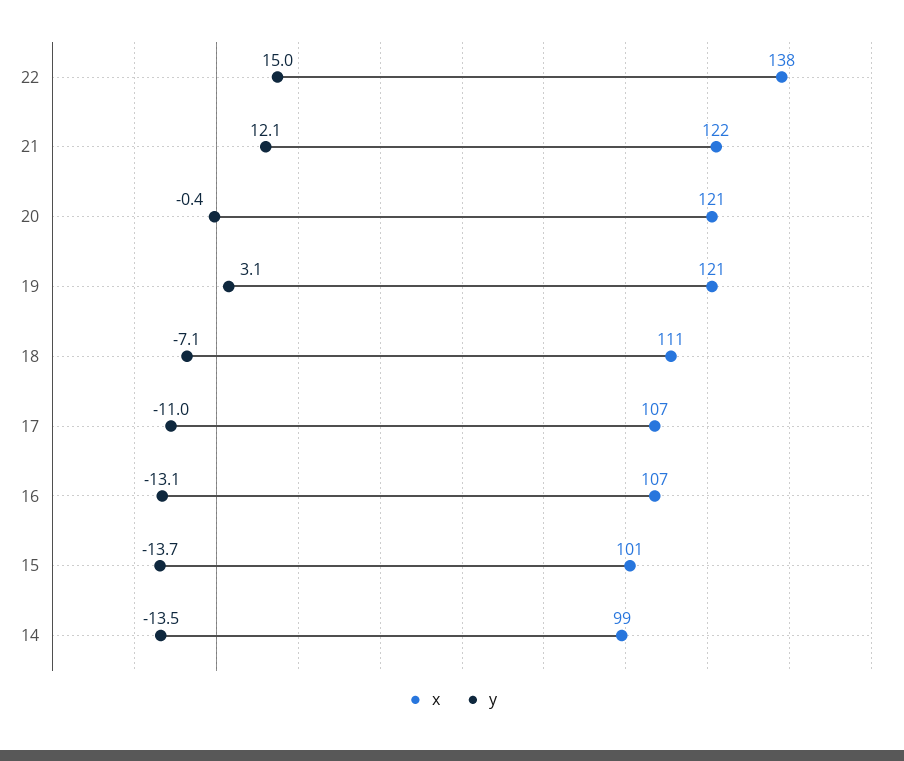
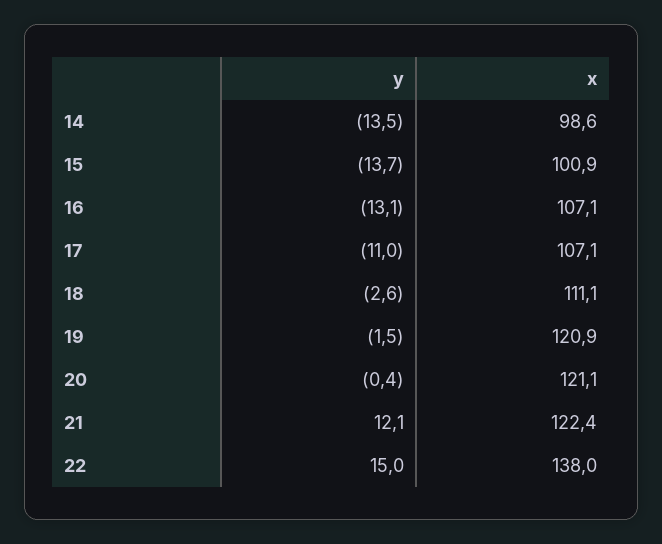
  {
    "x": {
      "22": 138,
      "21": 122.4,
      "20": 121.1,
      "19": 120.9,
      "18": 111.1,
      "17": 107.1,
      "16": 107.1,
      "15": 100.9,
      "14": 98.6
    },
    "y": {
      "22": 15,
      "21": 12.1,
      "20": -0.4,
-     "19": 3.1,
+     "19": -1.5,
-     "18": -7.1,
+     "18": -2.6,
      "17": -11,
      "16": -13.1,
      "15": -13.7,
      "14": -13.5
    }
  }

